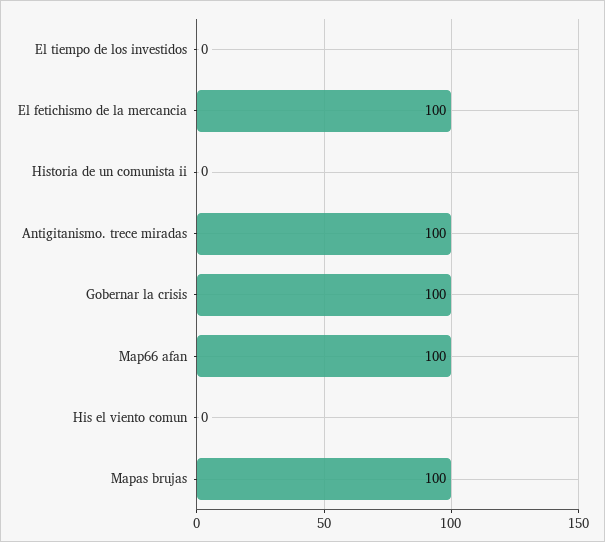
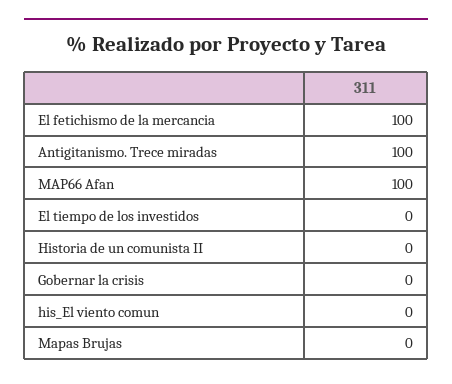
  {
    "El tiempo de los investidos": 0,
    "El fetichismo de la mercancia": 100,
    "Historia de un comunista ii": 0,
    "Antigitanismo. trece miradas": 100,
-   "Gobernar la crisis": 100,
+   "Gobernar la crisis": 0,
    "Map66 afan": 100,
    "His el viento comun": 0,
-   "Mapas brujas": 100
+   "Mapas brujas": 0
  }

